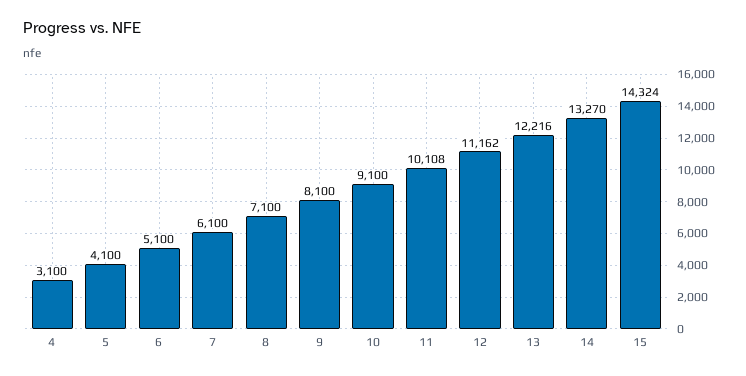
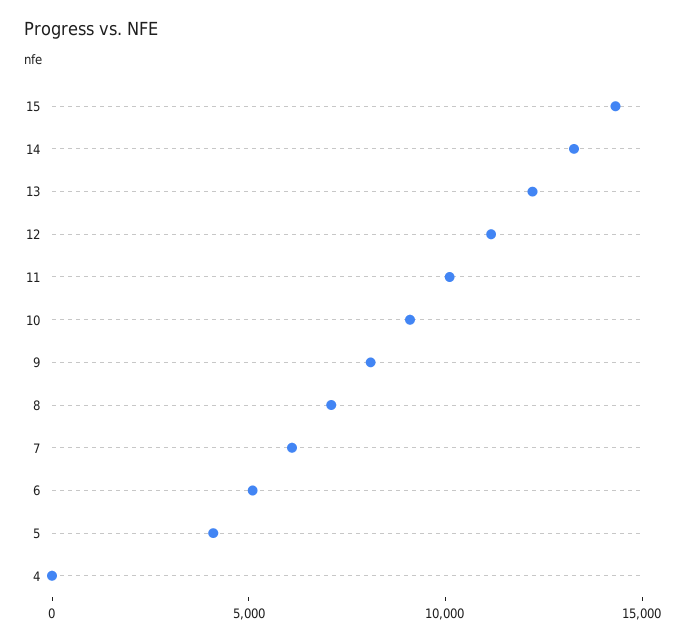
  {
-   "4": 3100,
+   "4": 0,
    "5": 4100,
    "6": 5100,
    "7": 6100,
    "8": 7100,
    "9": 8100,
    "10": 9100,
    "11": 10108,
    "12": 11162,
    "13": 12216,
    "14": 13270,
    "15": 14324
  }

